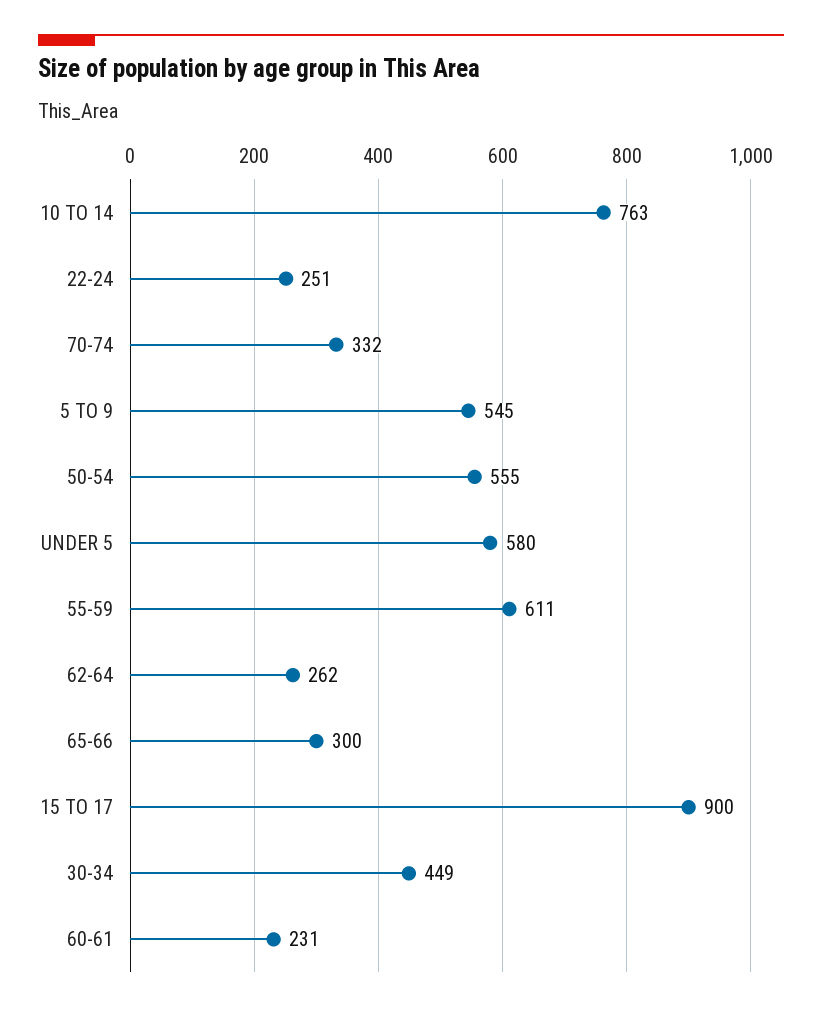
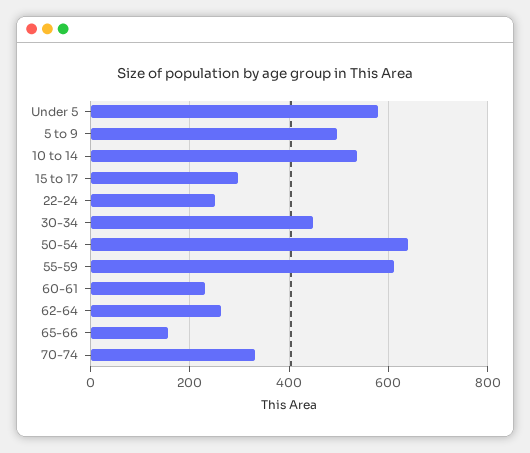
  {
-   "10 TO 14": 763,
+   "10 TO 14": 540,
    "22-24": 251,
    "70-74": 332,
-   "5 TO 9": 545,
+   "5 TO 9": 500,
-   "50-54": 555,
+   "50-54": 640,
    "UNDER 5": 580,
    "55-59": 611,
    "62-64": 262,
-   "65-66": 300,
+   "65-66": 160,
-   "15 TO 17": 900,
+   "15 TO 17": 300,
    "30-34": 449,
    "60-61": 231
  }

